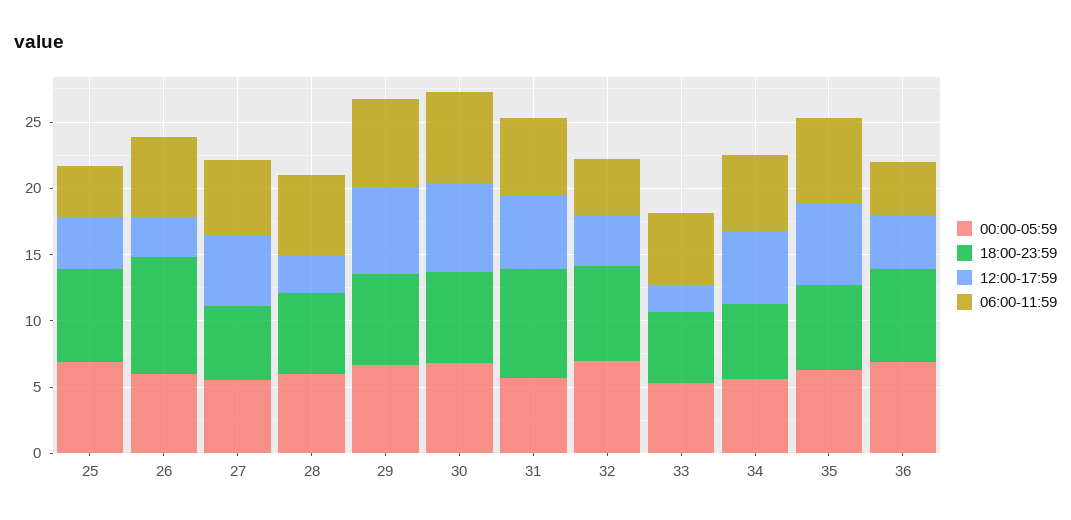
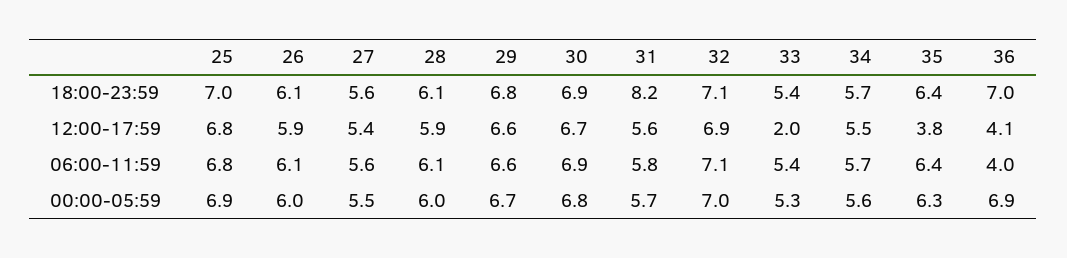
  {
    "00:00-05:59": {
      "25": 6.9,
      "26": 6,
      "27": 5.5,
      "28": 6,
      "29": 6.7,
      "30": 6.8,
      "31": 5.7,
      "32": 7,
      "33": 5.3,
      "34": 5.6,
      "35": 6.3,
      "36": 6.9
    },
    "18:00-23:59": {
      "25": 7,
-     "26": 9,
+     "26": 6.1,
      "27": 5.6,
      "28": 6.1,
      "29": 6.8,
      "30": 6.9,
      "31": 8.2,
      "32": 7.1,
      "33": 5.4,
      "34": 5.7,
      "35": 6.4,
      "36": 7
    },
    "12:00-17:59": {
-     "25": 4,
+     "25": 6.8,
-     "26": 3,
+     "26": 5.9,
      "27": 5.4,
-     "28": 3,
+     "28": 5.9,
      "29": 6.6,
      "30": 6.7,
      "31": 5.6,
-     "32": 4,
+     "32": 6.9,
      "33": 2,
      "34": 5.5,
-     "35": 6,
+     "35": 3.8,
      "36": 4.1
    },
    "06:00-11:59": {
-     "25": 4,
+     "25": 6.8,
      "26": 6.1,
      "27": 5.6,
      "28": 6.1,
      "29": 6.6,
      "30": 6.9,
      "31": 5.8,
-     "32": 4,
+     "32": 7.1,
      "33": 5.4,
      "34": 5.7,
      "35": 6.4,
      "36": 4
    }
  }

